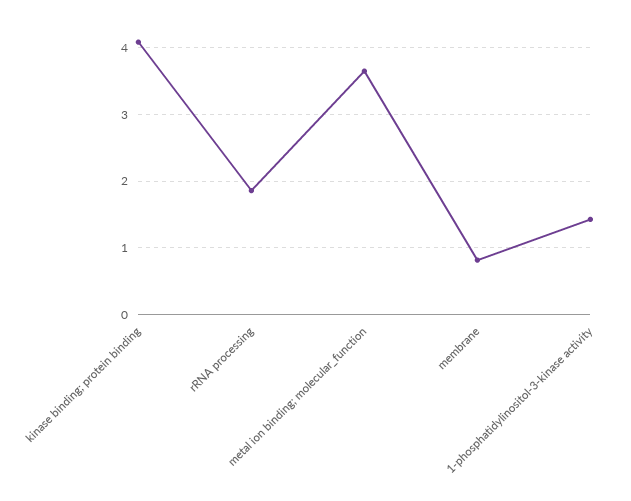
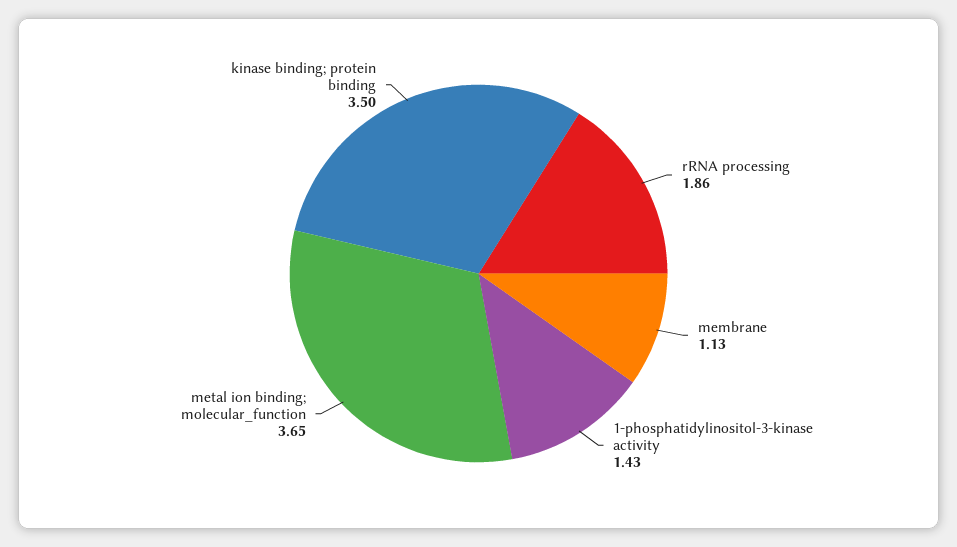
  {
-   "kinase binding; protein binding": 4.1,
+   "kinase binding; protein binding": 3.5,
    "rRNA processing": 1.86,
    "metal ion binding; molecular_function": 3.65,
-   "membrane": 0.8,
+   "membrane": 1.13,
    "1-phosphatidylinositol-3-kinase activity": 1.43
  }

